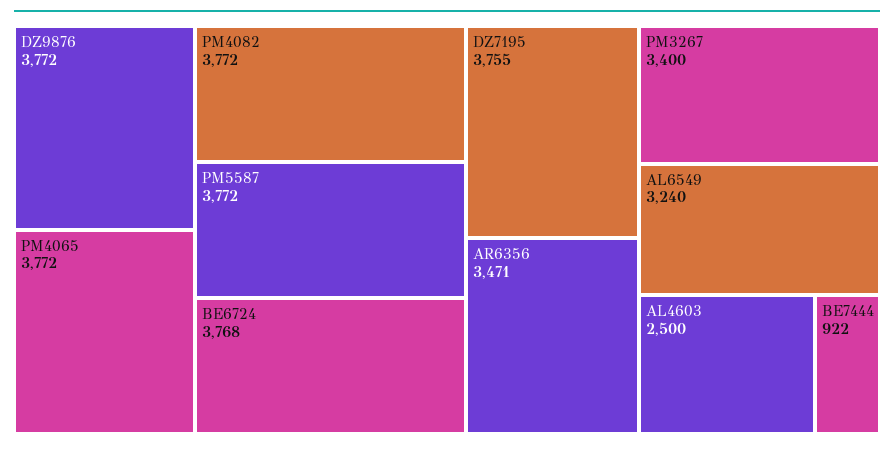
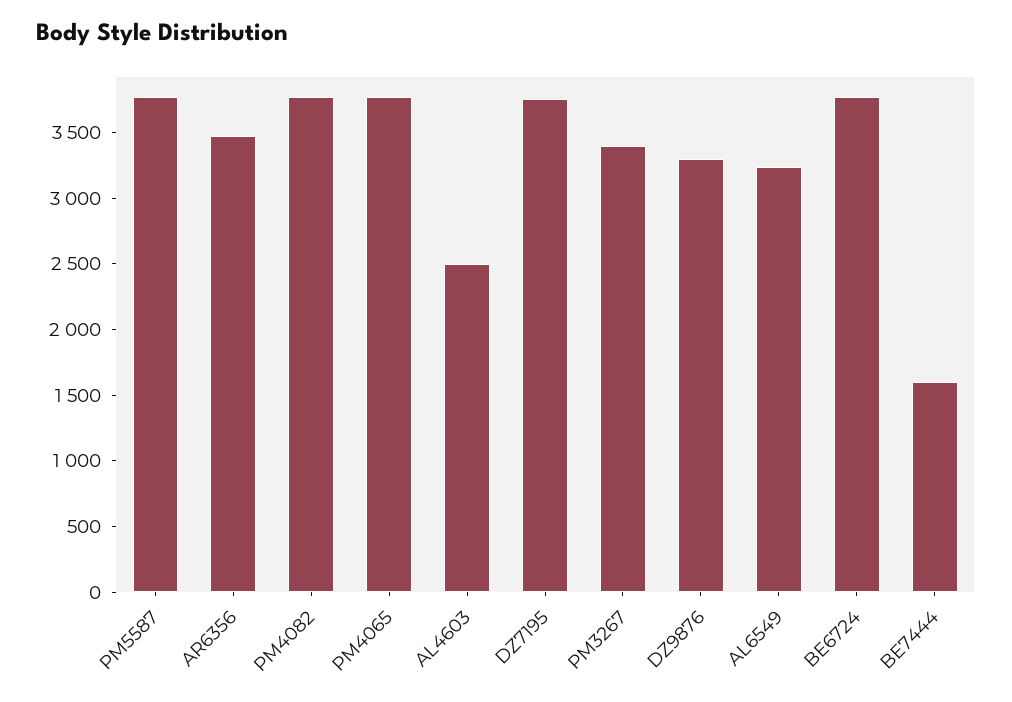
  {
-   "DZ9876": 3772,
+   "DZ9876": 3300,
    "PM4065": 3772,
    "PM4082": 3772,
    "PM5587": 3772,
    "BE6724": 3768,
    "DZ7195": 3755,
    "AR6356": 3471,
    "PM3267": 3400,
    "AL6549": 3240,
    "AL4603": 2500,
-   "BE7444": 922
+   "BE7444": 1600
  }

